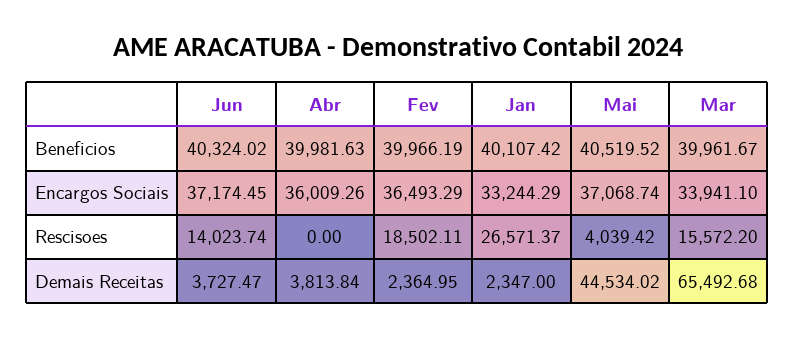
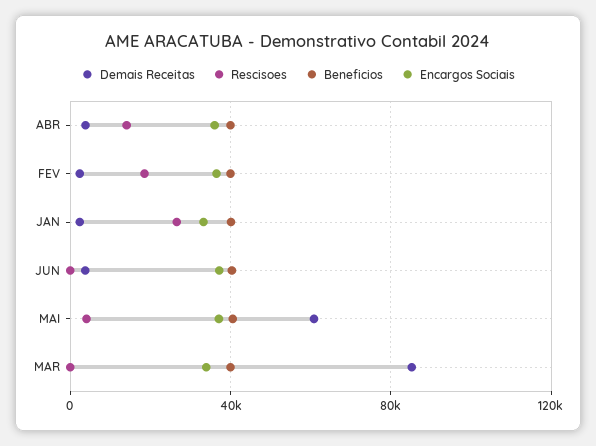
  {
    "Beneficios": {
      "Jun": 40324.02,
      "Abr": 39981.63,
      "Fev": 39966.19,
      "Jan": 40107.42,
      "Mai": 40519.52,
      "Mar": 39961.67
    },
    "Encargos Sociais": {
      "Jun": 37174.45,
      "Abr": 36009.26,
      "Fev": 36493.29,
      "Jan": 33244.29,
      "Mai": 37068.74,
      "Mar": 33941.1
    },
    "Rescisoes": {
-     "Jun": 14023.74,
+     "Jun": 0,
-     "Abr": 0,
+     "Abr": 15000,
      "Fev": 18502.11,
      "Jan": 26571.37,
      "Mai": 4039.42,
-     "Mar": 15572.2
+     "Mar": 0
    },
    "Demais Receitas": {
      "Jun": 3727.47,
      "Abr": 3813.84,
      "Fev": 2364.95,
      "Jan": 2347,
-     "Mai": 44534.02,
+     "Mai": 60000,
-     "Mar": 65492.68
+     "Mar": 85000
    }
  }

